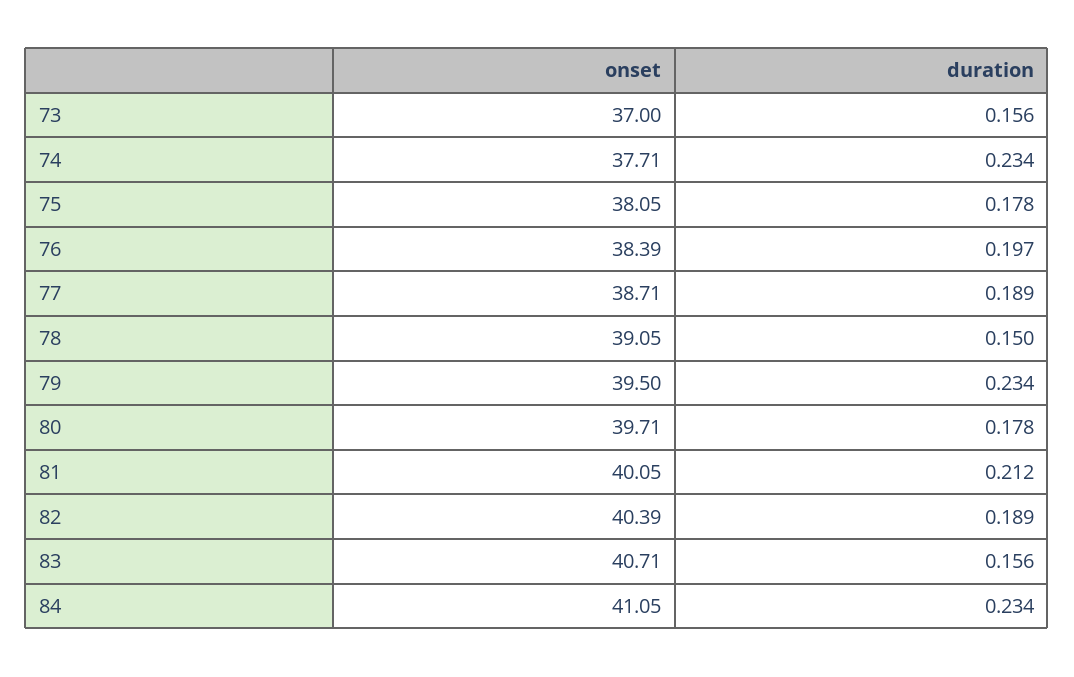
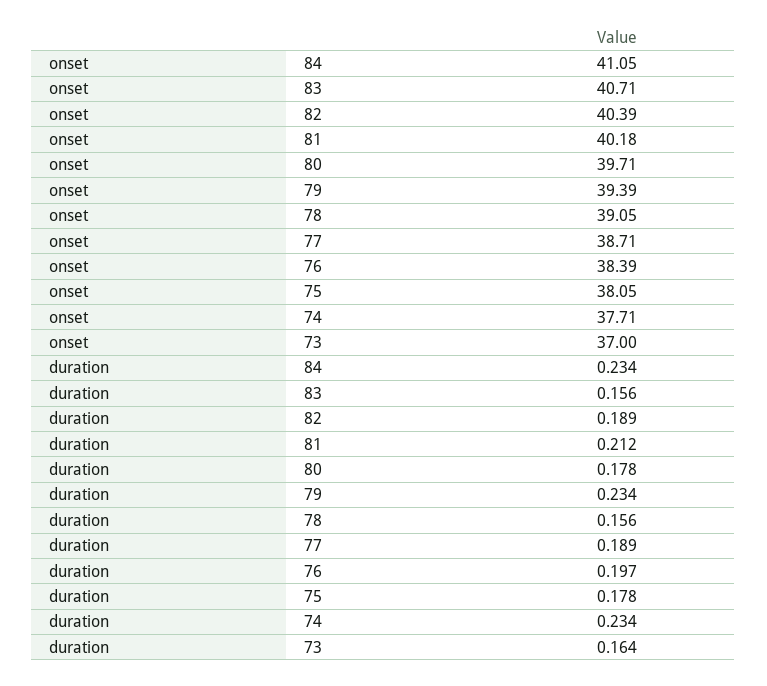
  {
    "onset": {
      "73": 37,
      "74": 37.71,
      "75": 38.05,
      "76": 38.39,
      "77": 38.71,
      "78": 39.05,
-     "79": 39.5,
+     "79": 39.39,
      "80": 39.71,
-     "81": 40.05,
+     "81": 40.18,
      "82": 40.39,
      "83": 40.71,
      "84": 41.05
    },
    "duration": {
-     "73": 0.156,
+     "73": 0.164,
      "74": 0.234,
      "75": 0.178,
      "76": 0.197,
      "77": 0.189,
-     "78": 0.15,
+     "78": 0.156,
      "79": 0.234,
      "80": 0.178,
      "81": 0.212,
      "82": 0.189,
      "83": 0.156,
      "84": 0.234
    }
  }

